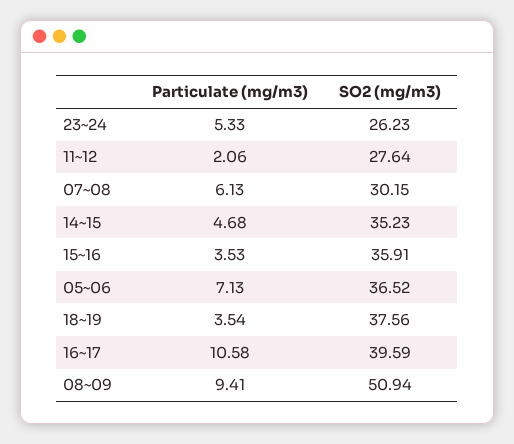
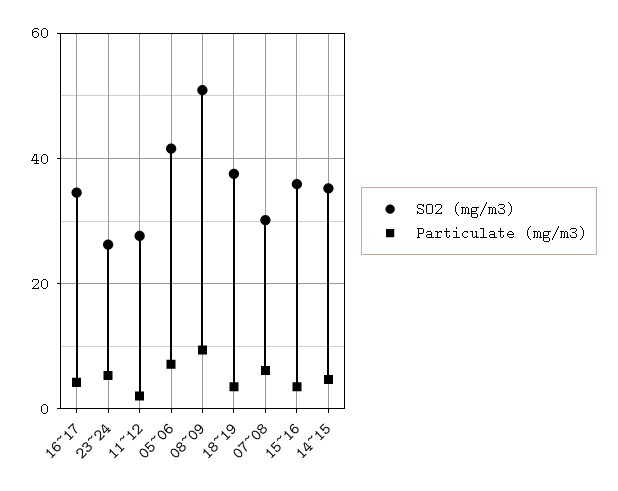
  {
    "Particulate (mg/m3)": {
      "23~24": 5.33,
      "11~12": 2.06,
      "07~08": 6.13,
      "14~15": 4.68,
      "15~16": 3.53,
      "05~06": 7.13,
      "18~19": 3.54,
-     "16~17": 10.58,
+     "16~17": 4,
      "08~09": 9.41
    },
    "SO2 (mg/m3)": {
      "23~24": 26.23,
      "11~12": 27.64,
      "07~08": 30.15,
      "14~15": 35.23,
      "15~16": 35.91,
-     "05~06": 36.52,
+     "05~06": 42,
      "18~19": 37.56,
-     "16~17": 39.59,
+     "16~17": 34,
      "08~09": 50.94
    }
  }

